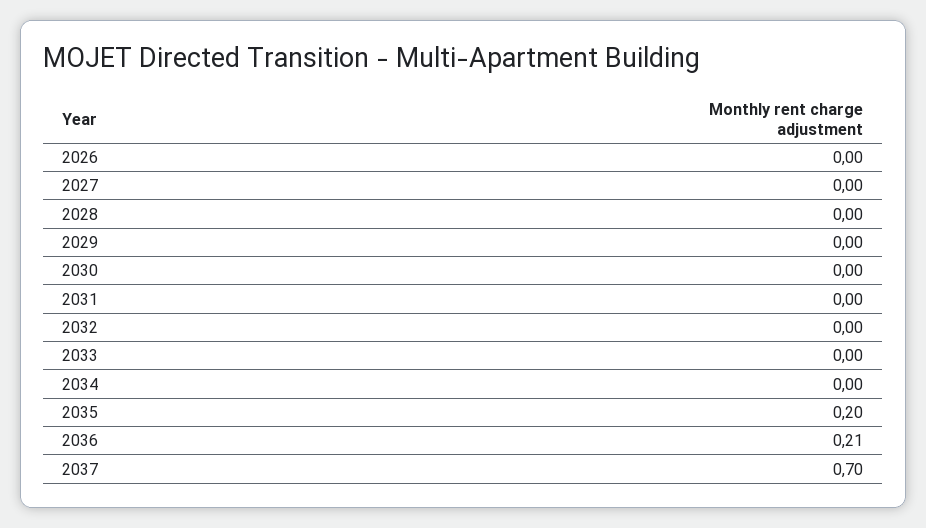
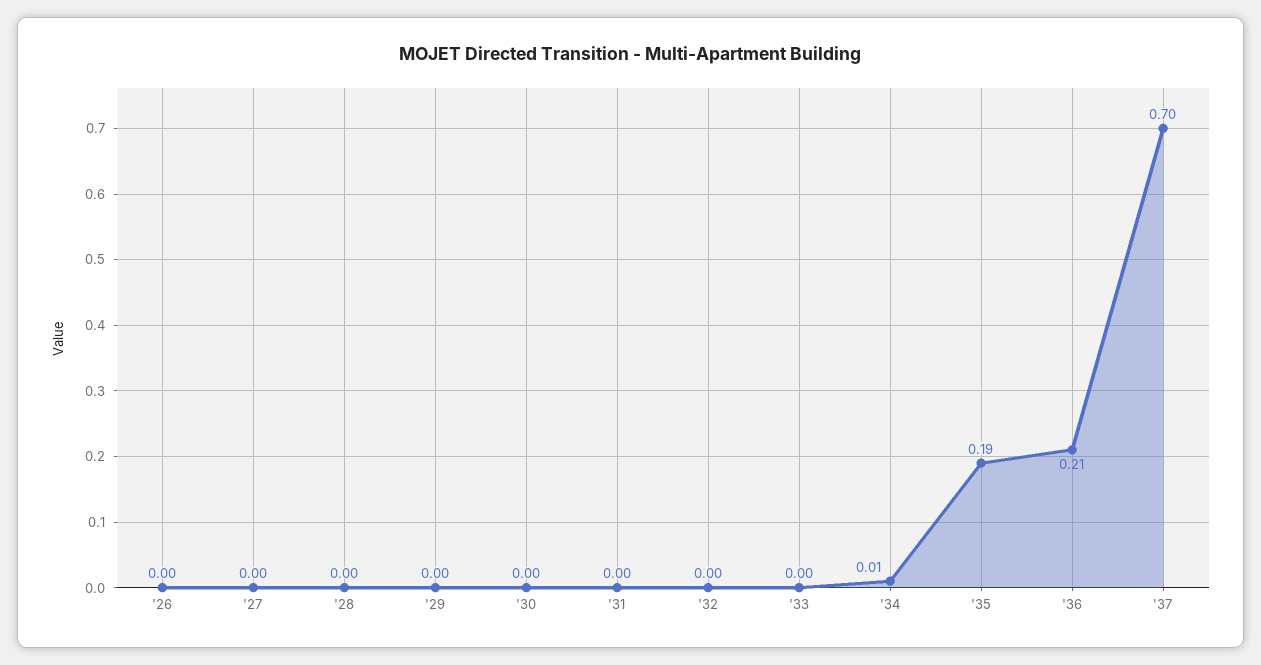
  {
    "2026": 0,
    "2027": 0,
    "2028": 0,
    "2029": 0,
    "2030": 0,
    "2031": 0,
    "2032": 0,
    "2033": 0,
-   "2034": 0,
+   "2034": 0.01,
-   "2035": 0.2,
+   "2035": 0.19,
    "2036": 0.21,
    "2037": 0.7
  }

